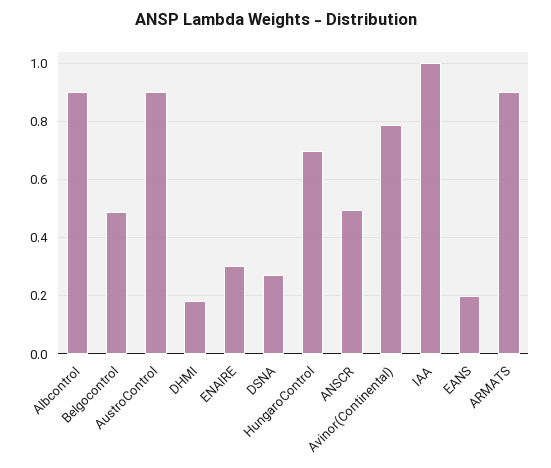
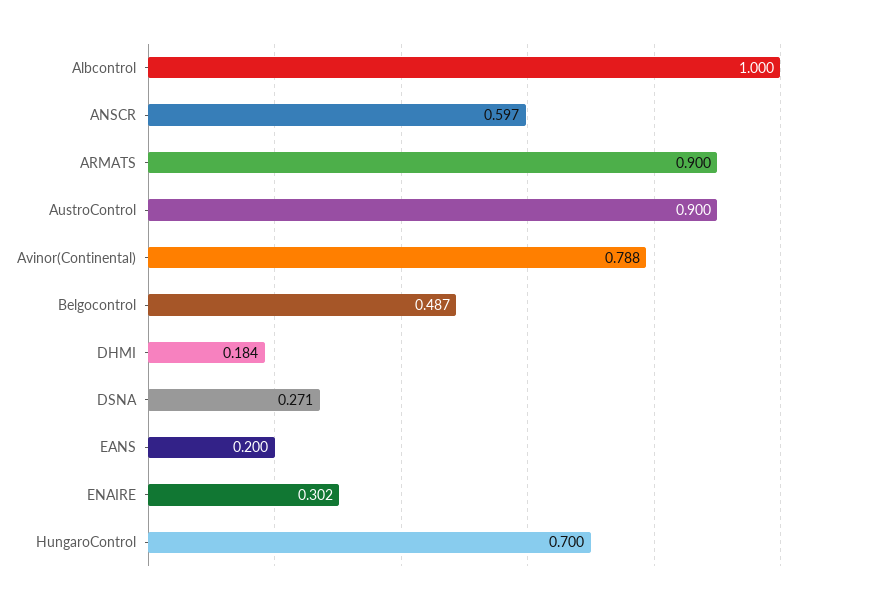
  {
-   "Albcontrol": 0.9,
+   "Albcontrol": 1,
    "Belgocontrol": 0.487,
    "AustroControl": 0.9,
    "DHMI": 0.184,
    "ENAIRE": 0.302,
    "DSNA": 0.271,
    "HungaroControl": 0.7,
-   "ANSCR": 0.5,
+   "ANSCR": 0.597,
    "Avinor(Continental)": 0.788,
-   "IAA": 1,
    "EANS": 0.2,
    "ARMATS": 0.9
  }

